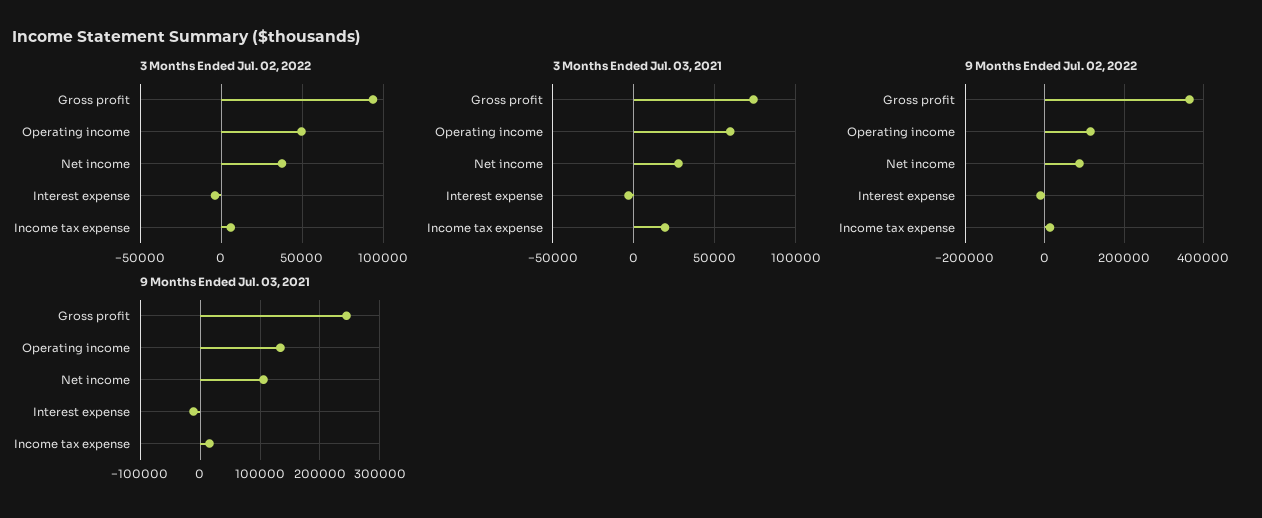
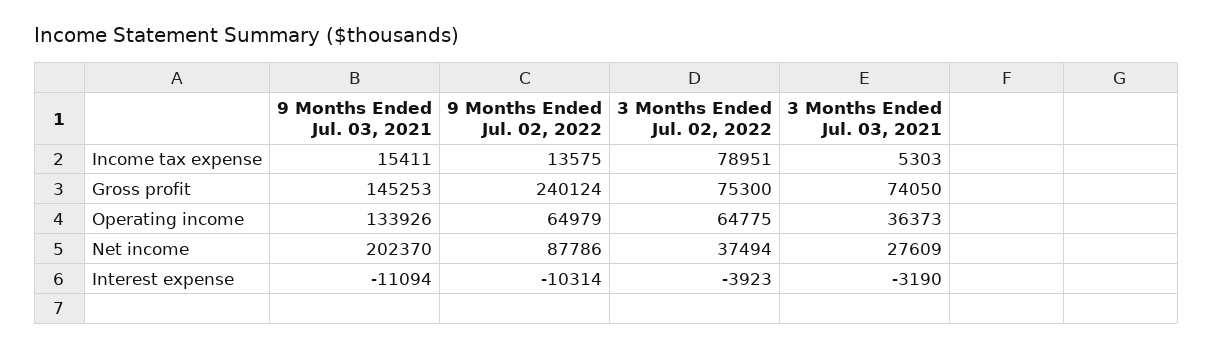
  {
    "3 Months Ended Jul. 02, 2022": {
-     "Gross profit": 95000,
+     "Gross profit": 75300,
-     "Operating income": 50000,
+     "Operating income": 64775,
      "Net income": 37494,
      "Interest expense": -3923,
-     "Income tax expense": 5000
+     "Income tax expense": 78951
    },
    "3 Months Ended Jul. 03, 2021": {
      "Gross profit": 74050,
-     "Operating income": 60000,
+     "Operating income": 36373,
      "Net income": 27609,
      "Interest expense": -3190,
-     "Income tax expense": 20000
+     "Income tax expense": 5303
    },
    "9 Months Ended Jul. 02, 2022": {
-     "Gross profit": 360000,
+     "Gross profit": 240124,
-     "Operating income": 120000,
+     "Operating income": 64979,
      "Net income": 87786,
      "Interest expense": -10314,
      "Income tax expense": 13575
    },
    "9 Months Ended Jul. 03, 2021": {
-     "Gross profit": 240000,
+     "Gross profit": 145253,
      "Operating income": 133926,
-     "Net income": 100000,
+     "Net income": 202370,
      "Interest expense": -11094,
      "Income tax expense": 15411
    }
  }

